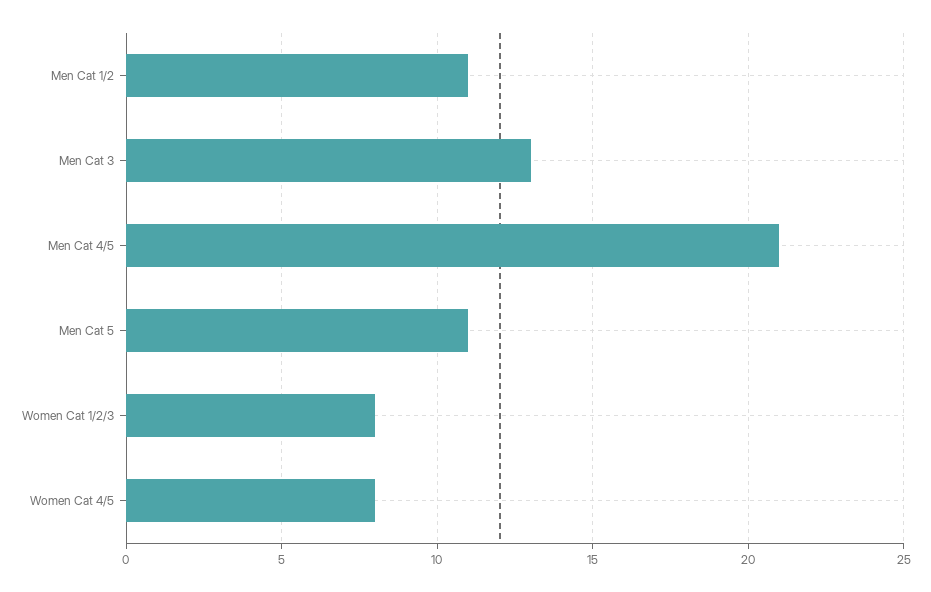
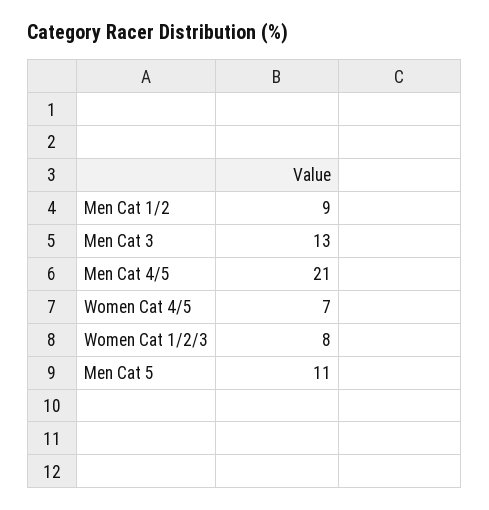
  {
-   "Men Cat 1/2": 11,
+   "Men Cat 1/2": 9,
    "Men Cat 3": 13,
    "Men Cat 4/5": 21,
    "Men Cat 5": 11,
    "Women Cat 1/2/3": 8,
-   "Women Cat 4/5": 8
+   "Women Cat 4/5": 7
  }

